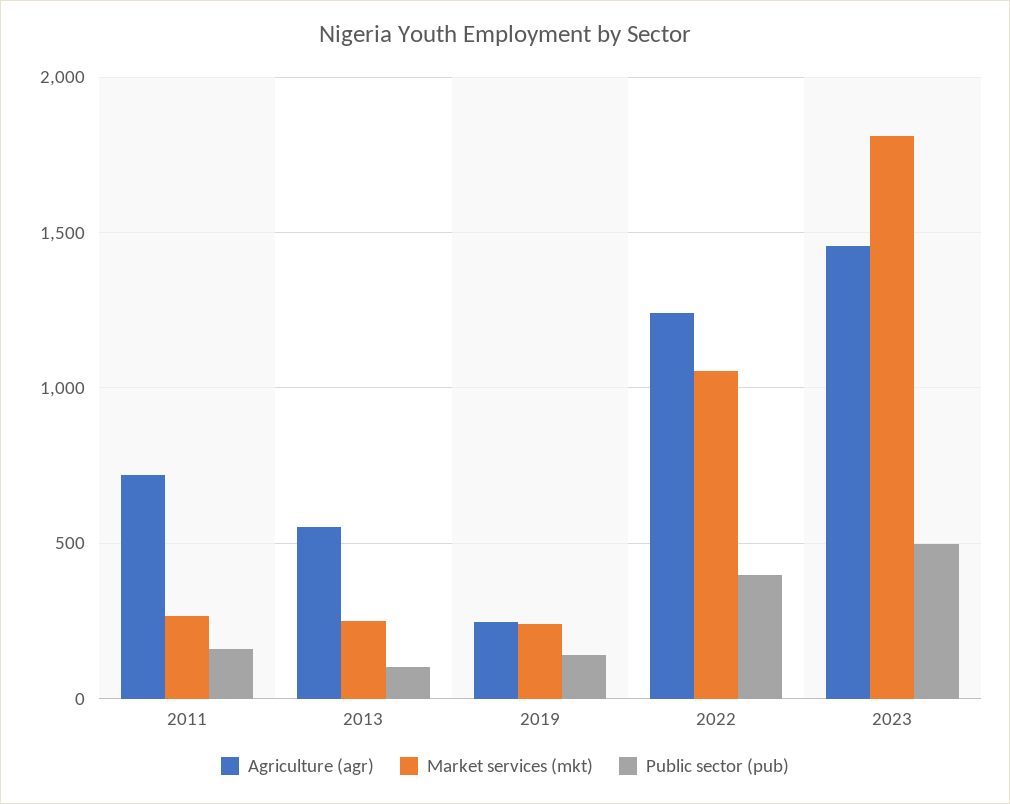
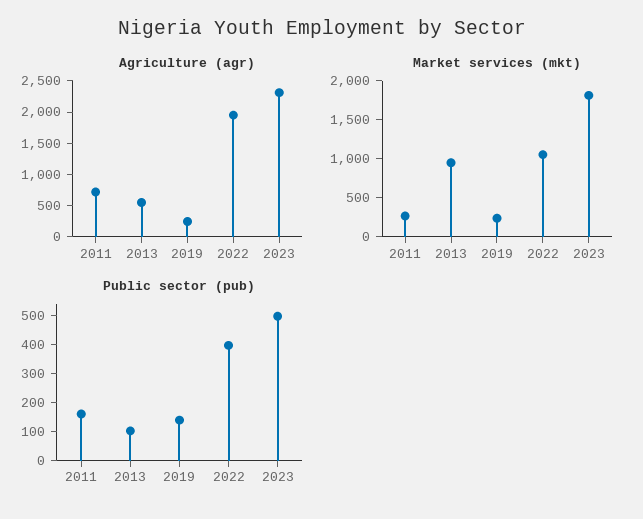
  {
    "Agriculture (agr)": {
      "2011": 700,
      "2013": 550,
      "2019": 250,
-     "2022": 1250,
+     "2022": 2000,
-     "2023": 1450
+     "2023": 2250
    },
    "Market services (mkt)": {
      "2011": 250,
-     "2013": 250,
+     "2013": 1000,
      "2019": 250,
      "2022": 1050,
      "2023": 1800
    },
    "Public sector (pub)": {
      "2011": 150,
      "2013": 100,
      "2019": 150,
      "2022": 400,
      "2023": 500
    }
  }

